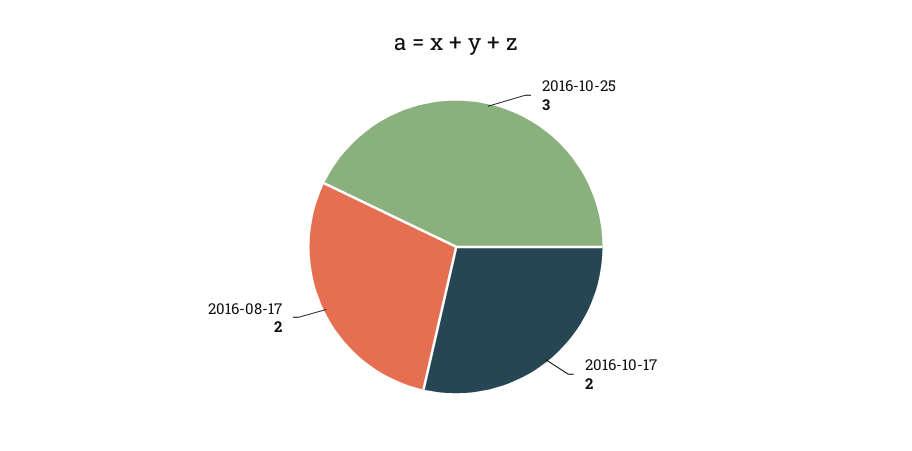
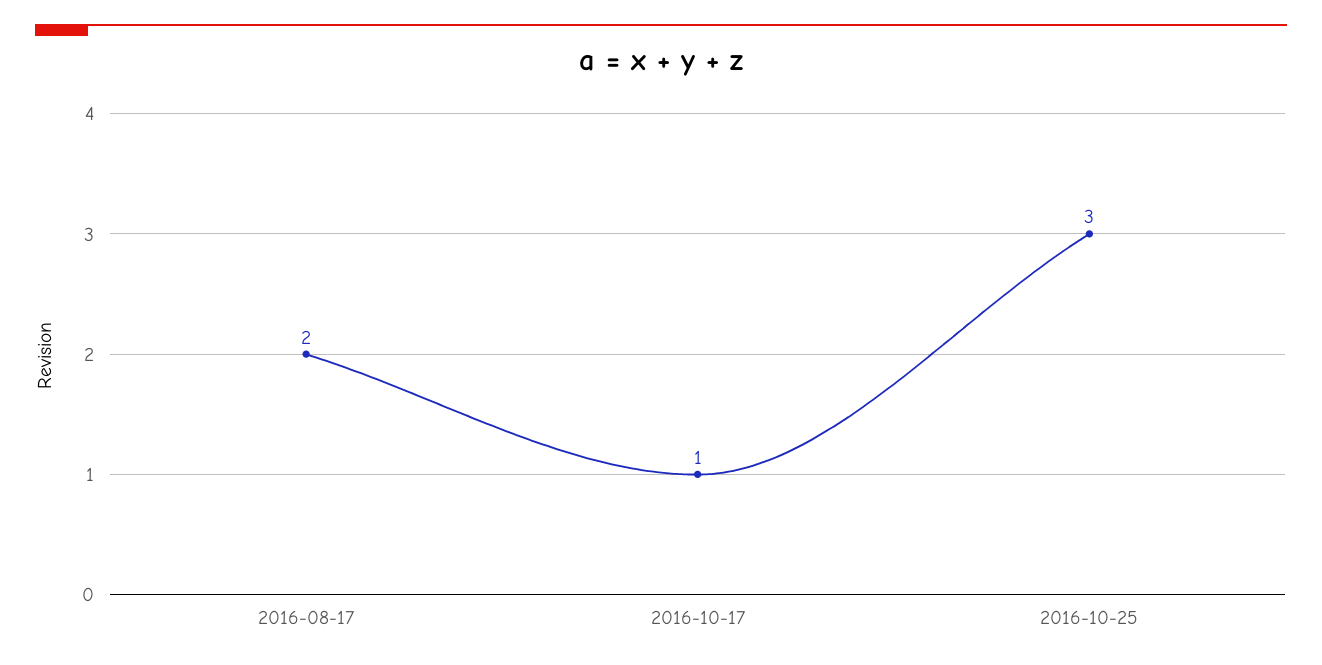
  {
    "2016-10-25": 3,
-   "2016-10-17": 2,
+   "2016-10-17": 1,
    "2016-08-17": 2
  }

